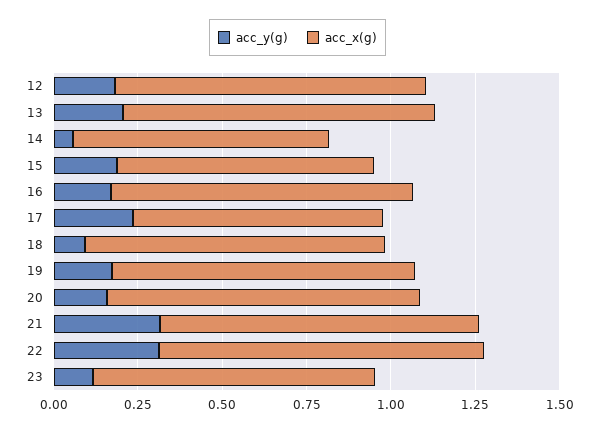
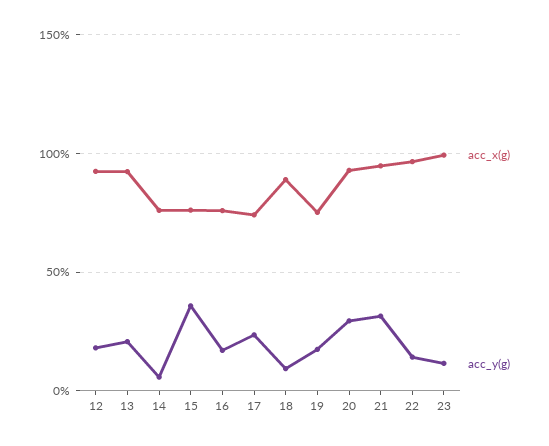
  {
    "acc_y(g)": {
      "12": 0.2,
      "13": 0.2,
      "14": 0.05,
-     "15": 0.2,
+     "15": 0.35,
      "16": 0.15,
      "17": 0.25,
      "18": 0.1,
      "19": 0.15,
-     "20": 0.15,
+     "20": 0.3,
      "21": 0.3,
-     "22": 0.3,
+     "22": 0.15,
      "23": 0.1
    },
    "acc_x(g)": {
      "12": 0.9,
      "13": 0.9,
      "14": 0.75,
      "15": 0.75,
-     "16": 0.9,
+     "16": 0.75,
      "17": 0.75,
      "18": 0.9,
-     "19": 0.9,
+     "19": 0.75,
      "20": 0.95,
      "21": 0.95,
      "22": 0.95,
-     "23": 0.85
+     "23": 1
    }
  }

